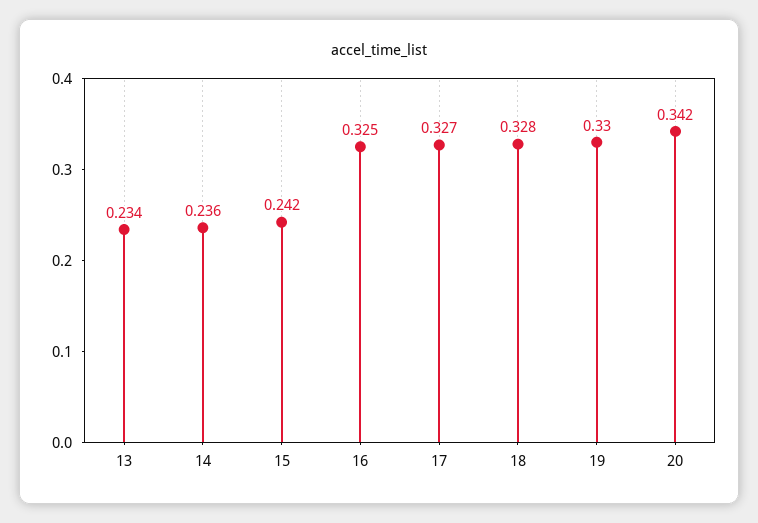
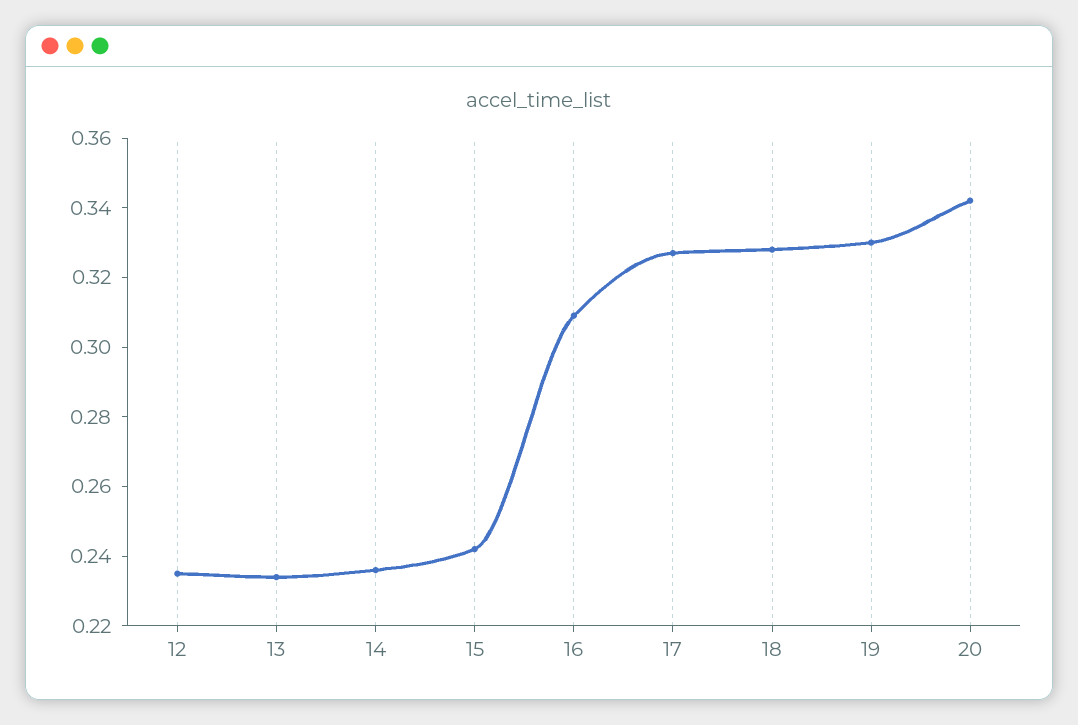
  {
    "13": 0.234,
    "14": 0.236,
    "15": 0.242,
-   "16": 0.325,
+   "16": 0.31,
    "17": 0.327,
    "18": 0.328,
    "19": 0.33,
-   "20": 0.342
+   "20": 0.342,
+   "12": 0.235
  }

